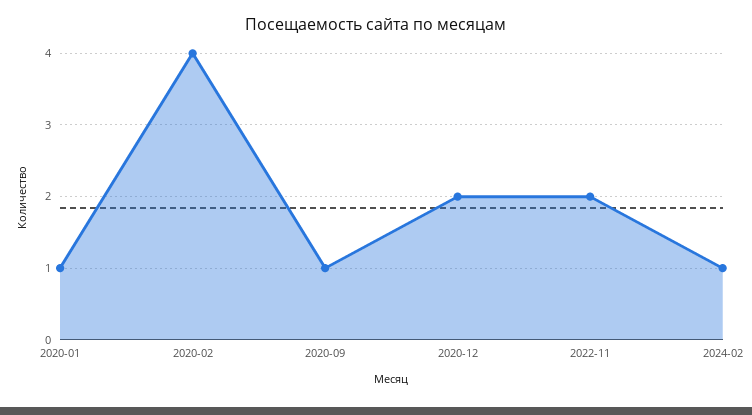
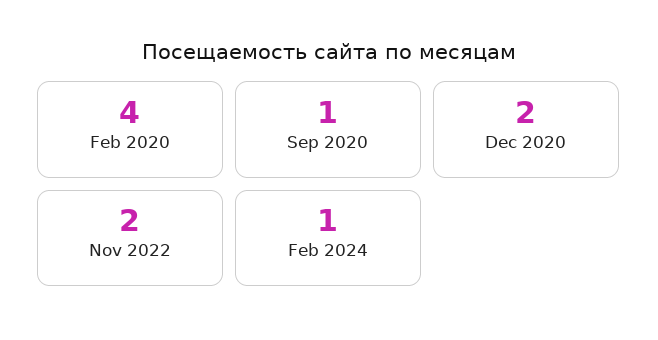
  {
-   "2020-01": 1,
    "2020-02": 4,
    "2020-09": 1,
    "2020-12": 2,
    "2022-11": 2,
    "2024-02": 1
  }

